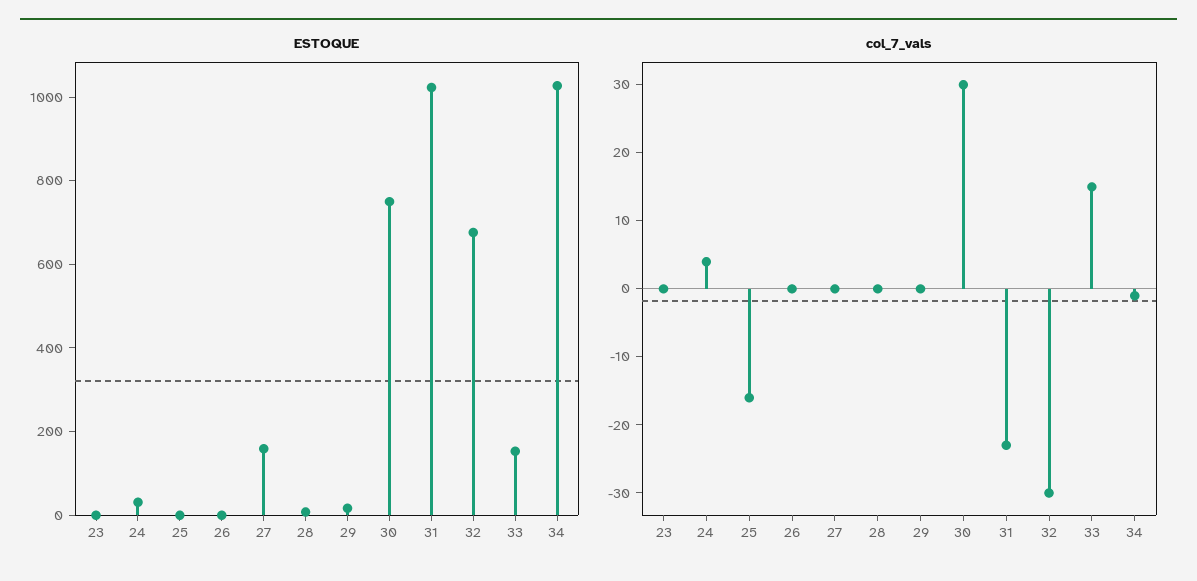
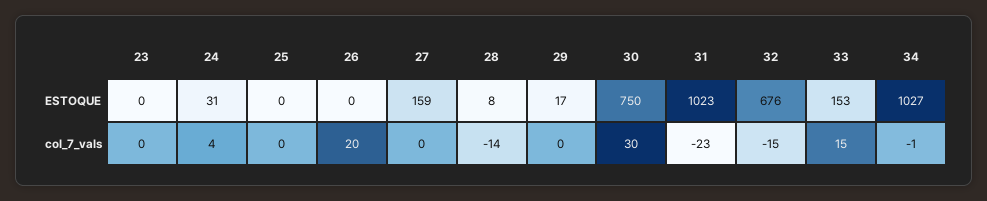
  {
    "ESTOQUE": {
      "23": 0,
      "24": 31,
      "25": 0,
      "26": 0,
      "27": 159,
      "28": 8,
      "29": 17,
      "30": 750,
      "31": 1023,
      "32": 676,
      "33": 153,
      "34": 1027
    },
    "col_7_vals": {
      "23": 0,
      "24": 4,
-     "25": -15,
+     "25": 0,
-     "26": 0,
+     "26": 20,
      "27": 0,
-     "28": 0,
+     "28": -14,
      "29": 0,
      "30": 30,
      "31": -23,
-     "32": -30,
+     "32": -15,
      "33": 15,
      "34": -1
    }
  }

